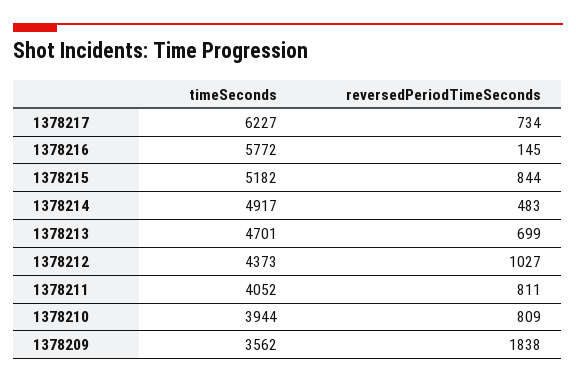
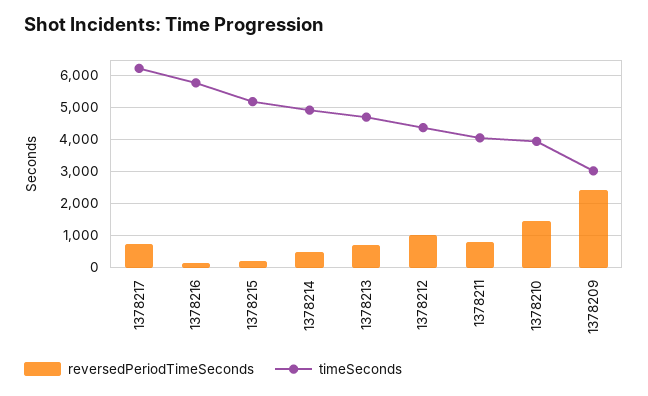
  {
    "timeSeconds": {
      "1378217": 6227,
      "1378216": 5772,
      "1378215": 5182,
      "1378214": 4917,
      "1378213": 4701,
      "1378212": 4373,
      "1378211": 4052,
      "1378210": 3944,
-     "1378209": 3562
+     "1378209": 3000
    },
    "reversedPeriodTimeSeconds": {
      "1378217": 734,
      "1378216": 145,
-     "1378215": 844,
+     "1378215": 200,
      "1378214": 483,
      "1378213": 699,
      "1378212": 1027,
      "1378211": 811,
-     "1378210": 809,
+     "1378210": 1400,
-     "1378209": 1838
+     "1378209": 2400
    }
  }

